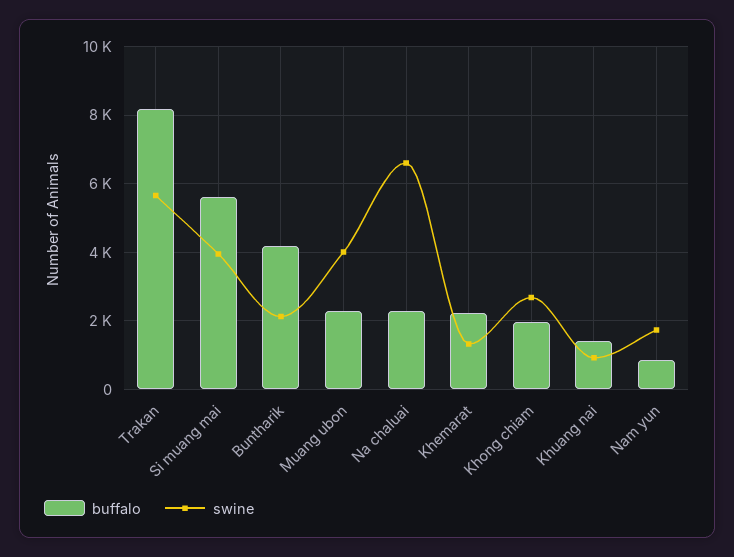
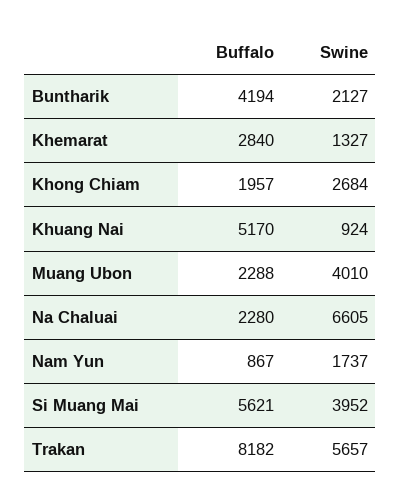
  {
    "buffalo": {
      "Trakan": 8182,
      "Si muang mai": 5621,
      "Buntharik": 4194,
      "Muang ubon": 2288,
      "Na chaluai": 2280,
-     "Khemarat": 2200,
+     "Khemarat": 2840,
      "Khong chiam": 1957,
-     "Khuang nai": 1400,
+     "Khuang nai": 5170,
      "Nam yun": 867
    },
    "swine": {
      "Trakan": 5657,
      "Si muang mai": 3952,
      "Buntharik": 2127,
      "Muang ubon": 4010,
      "Na chaluai": 6605,
      "Khemarat": 1327,
      "Khong chiam": 2684,
      "Khuang nai": 924,
      "Nam yun": 1737
    }
  }

